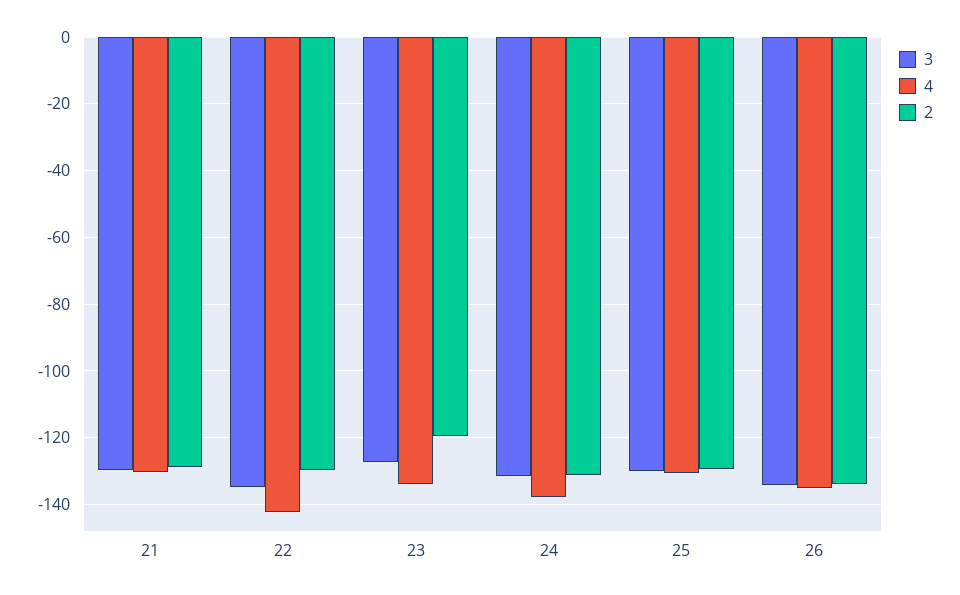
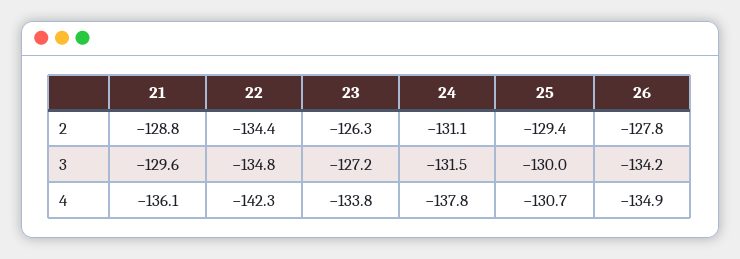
  {
    "3": {
      "21": -129.6,
      "22": -134.8,
      "23": -127.2,
      "24": -131.5,
      "25": -130,
      "26": -134.2
    },
    "4": {
-     "21": -130,
+     "21": -136.1,
      "22": -142.3,
      "23": -133.8,
      "24": -137.8,
      "25": -130.7,
      "26": -134.9
    },
    "2": {
      "21": -128.8,
-     "22": -130,
+     "22": -134.4,
-     "23": -120,
+     "23": -126.3,
      "24": -131.1,
      "25": -129.4,
-     "26": -134
+     "26": -127.8
    }
  }

